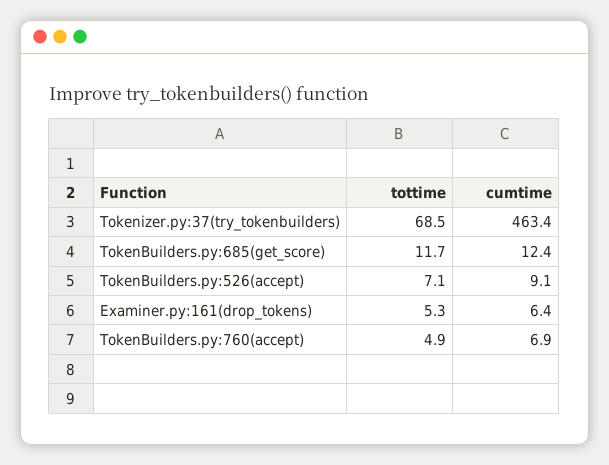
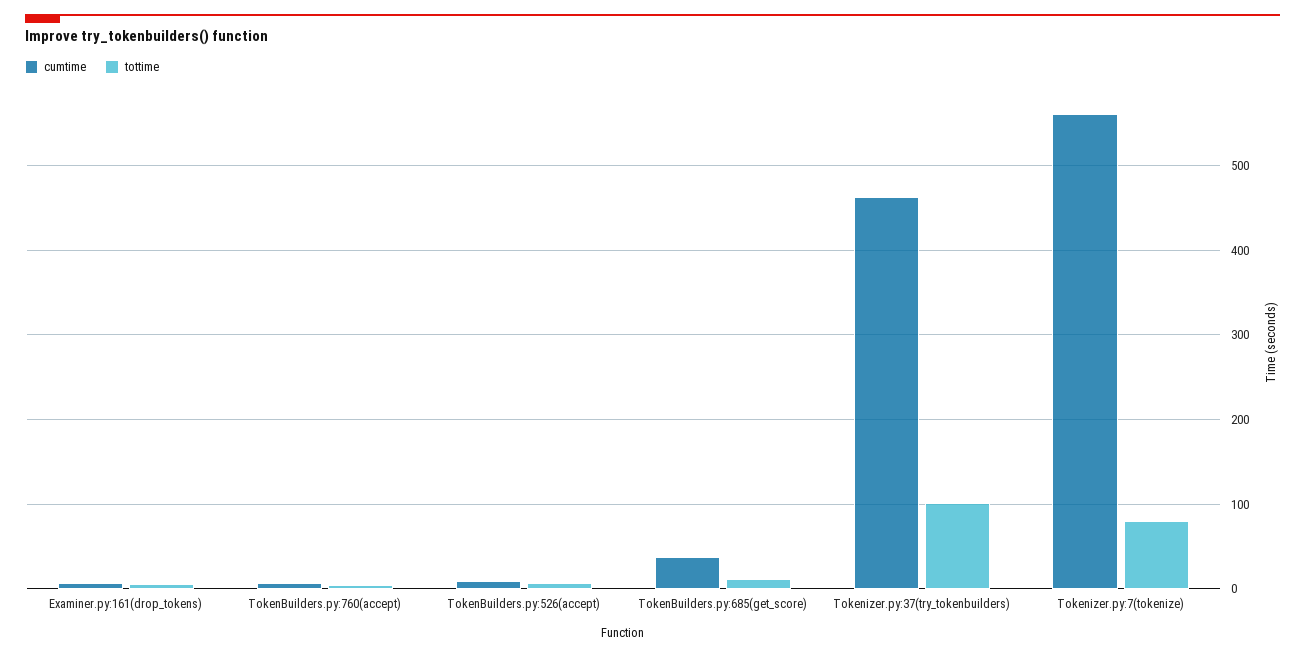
  {
    "tottime": {
-     "Tokenizer.py:37(try_tokenbuilders)": 68.5,
+     "Tokenizer.py:37(try_tokenbuilders)": 100,
      "TokenBuilders.py:685(get_score)": 11.7,
      "TokenBuilders.py:526(accept)": 7.1,
      "Examiner.py:161(drop_tokens)": 5.3,
-     "TokenBuilders.py:760(accept)": 4.9
+     "TokenBuilders.py:760(accept)": 4.9,
+     "Tokenizer.py:7(tokenize)": 80
    },
    "cumtime": {
      "Tokenizer.py:37(try_tokenbuilders)": 463.4,
-     "TokenBuilders.py:685(get_score)": 12.4,
+     "TokenBuilders.py:685(get_score)": 40,
      "TokenBuilders.py:526(accept)": 9.1,
      "Examiner.py:161(drop_tokens)": 6.4,
-     "TokenBuilders.py:760(accept)": 6.9
+     "TokenBuilders.py:760(accept)": 6.9,
+     "Tokenizer.py:7(tokenize)": 560
    }
  }

